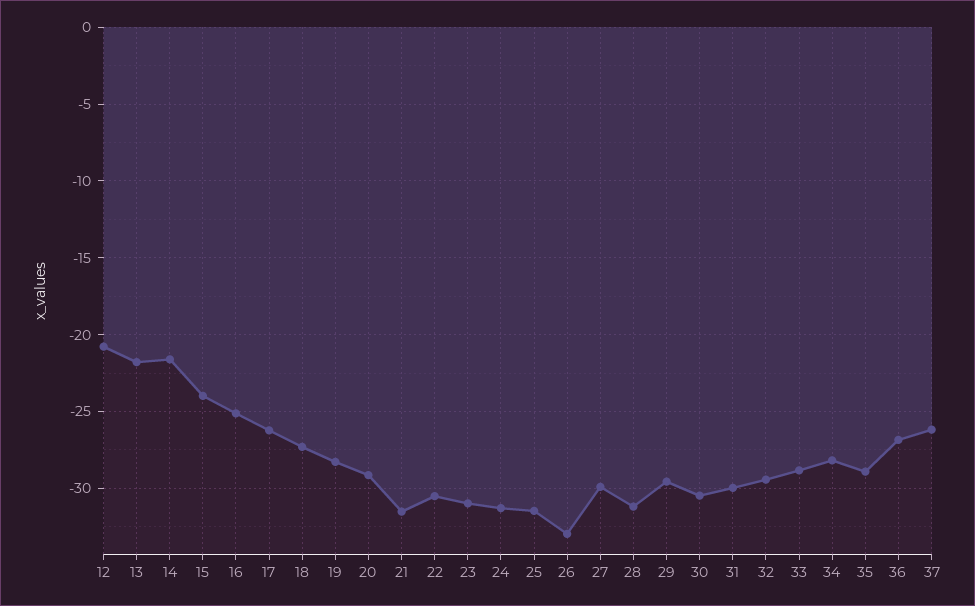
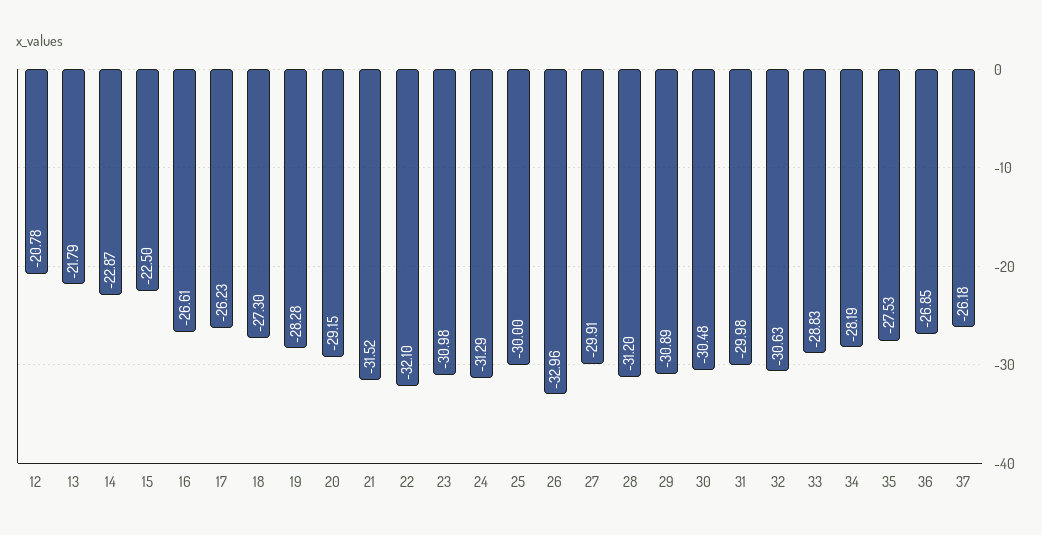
  {
    "12": -20.78,
    "13": -21.79,
-   "14": -21.5,
+   "14": -22.87,
-   "15": -24,
+   "15": -22.5,
-   "16": -25,
+   "16": -26.61,
    "17": -26.23,
    "18": -27.3,
    "19": -28.28,
    "20": -29.15,
    "21": -31.52,
-   "22": -30.5,
+   "22": -32.1,
    "23": -30.98,
    "24": -31.29,
-   "25": -31.5,
+   "25": -30,
    "26": -32.96,
    "27": -29.91,
    "28": -31.2,
-   "29": -29.5,
+   "29": -30.89,
    "30": -30.48,
    "31": -29.98,
-   "32": -29.5,
+   "32": -30.63,
    "33": -28.83,
    "34": -28.19,
-   "35": -29,
+   "35": -27.53,
    "36": -26.85,
    "37": -26.18
  }

